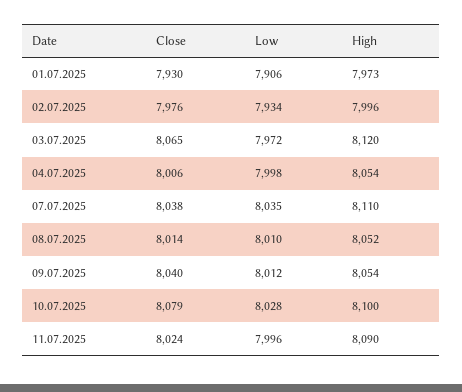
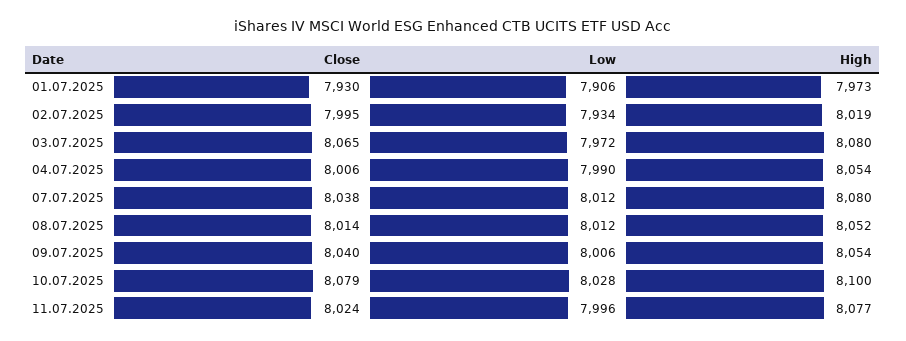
  {
    "Close": {
      "01.07.2025": 7930,
-     "02.07.2025": 7976,
+     "02.07.2025": 7995,
      "03.07.2025": 8065,
      "04.07.2025": 8006,
      "07.07.2025": 8038,
      "08.07.2025": 8014,
      "09.07.2025": 8040,
      "10.07.2025": 8079,
      "11.07.2025": 8024
    },
    "Low": {
      "01.07.2025": 7906,
      "02.07.2025": 7934,
      "03.07.2025": 7972,
-     "04.07.2025": 7998,
+     "04.07.2025": 7990,
-     "07.07.2025": 8035,
+     "07.07.2025": 8012,
-     "08.07.2025": 8010,
+     "08.07.2025": 8012,
-     "09.07.2025": 8012,
+     "09.07.2025": 8006,
      "10.07.2025": 8028,
      "11.07.2025": 7996
    },
    "High": {
      "01.07.2025": 7973,
-     "02.07.2025": 7996,
+     "02.07.2025": 8019,
-     "03.07.2025": 8120,
+     "03.07.2025": 8080,
      "04.07.2025": 8054,
-     "07.07.2025": 8110,
+     "07.07.2025": 8080,
      "08.07.2025": 8052,
      "09.07.2025": 8054,
      "10.07.2025": 8100,
-     "11.07.2025": 8090
+     "11.07.2025": 8077
    }
  }

